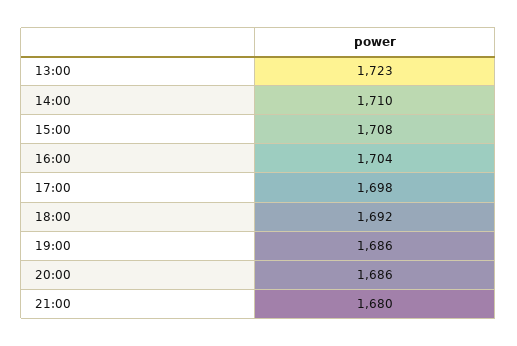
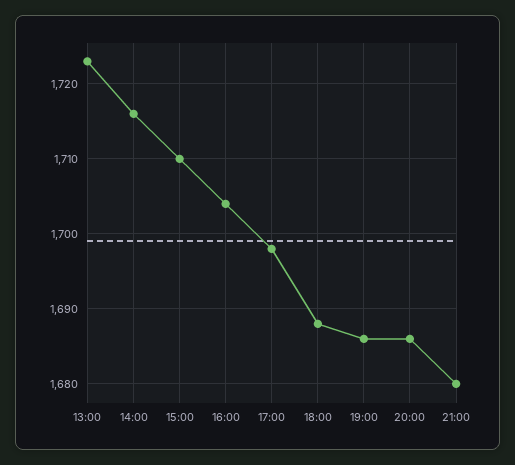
  {
    "13:00": 1723,
-   "14:00": 1710,
+   "14:00": 1716,
-   "15:00": 1708,
+   "15:00": 1710,
    "16:00": 1704,
    "17:00": 1698,
-   "18:00": 1692,
+   "18:00": 1688,
    "19:00": 1686,
    "20:00": 1686,
    "21:00": 1680
  }

